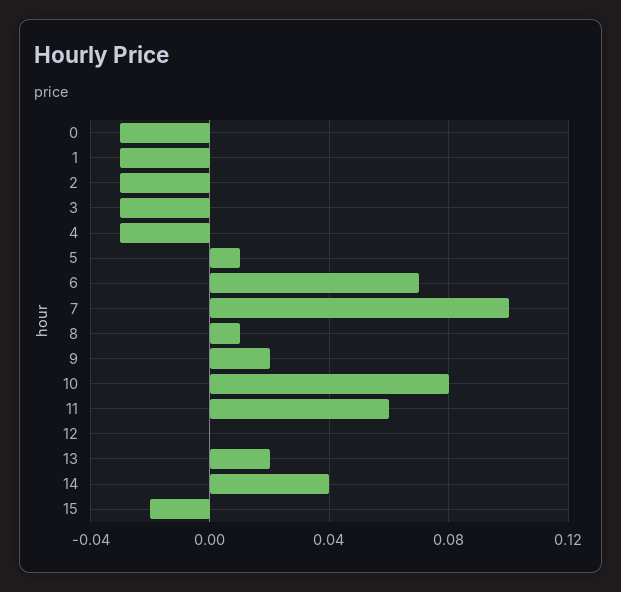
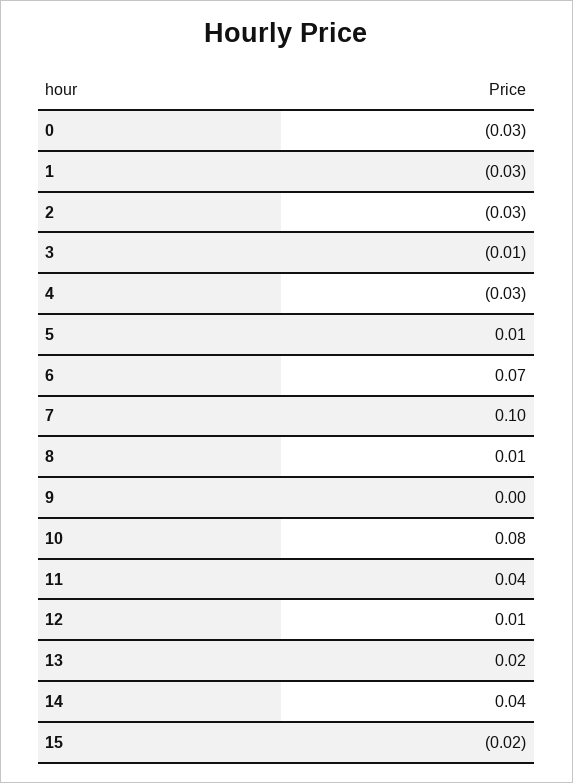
  {
    "0": -0.03,
    "1": -0.03,
    "2": -0.03,
-   "3": -0.03,
+   "3": -0.01,
    "4": -0.03,
    "5": 0.01,
    "6": 0.07,
    "7": 0.1,
    "8": 0.01,
-   "9": 0.02,
+   "9": 0,
    "10": 0.08,
-   "11": 0.06,
+   "11": 0.04,
-   "12": 0,
+   "12": 0.01,
    "13": 0.02,
    "14": 0.04,
    "15": -0.02
  }

